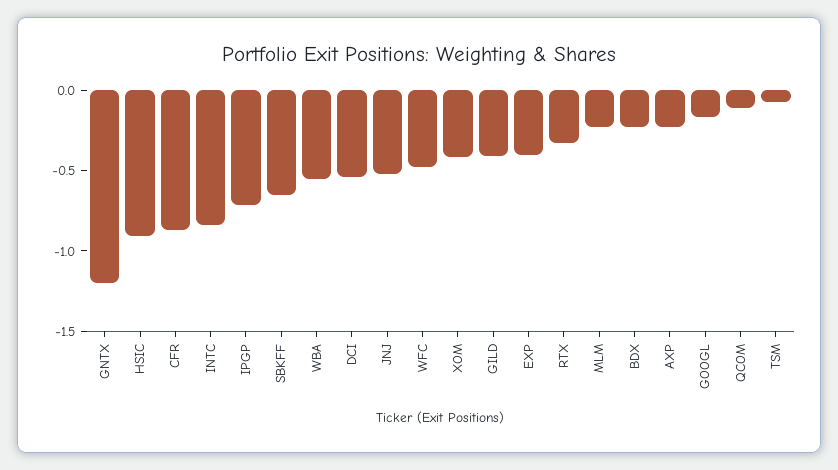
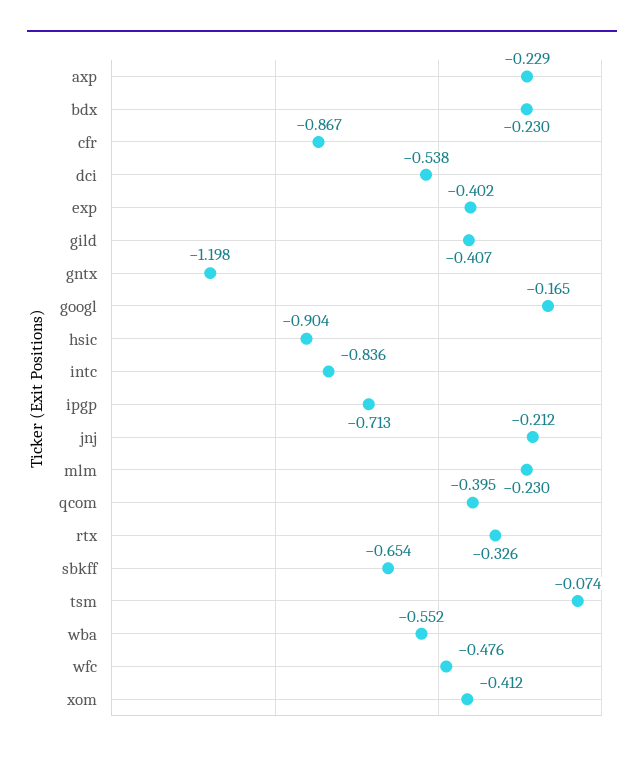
  {
    "GNTX": -1.198,
    "HSIC": -0.904,
    "CFR": -0.867,
    "INTC": -0.836,
    "IPGP": -0.713,
    "SBKFF": -0.654,
    "WBA": -0.552,
    "DCI": -0.538,
-   "JNJ": -0.5,
+   "JNJ": -0.212,
    "WFC": -0.476,
    "XOM": -0.412,
    "GILD": -0.407,
    "EXP": -0.402,
    "RTX": -0.326,
    "MLM": -0.23,
    "BDX": -0.23,
    "AXP": -0.229,
    "GOOGL": -0.165,
-   "QCOM": -0.1,
+   "QCOM": -0.395,
    "TSM": -0.074
  }

